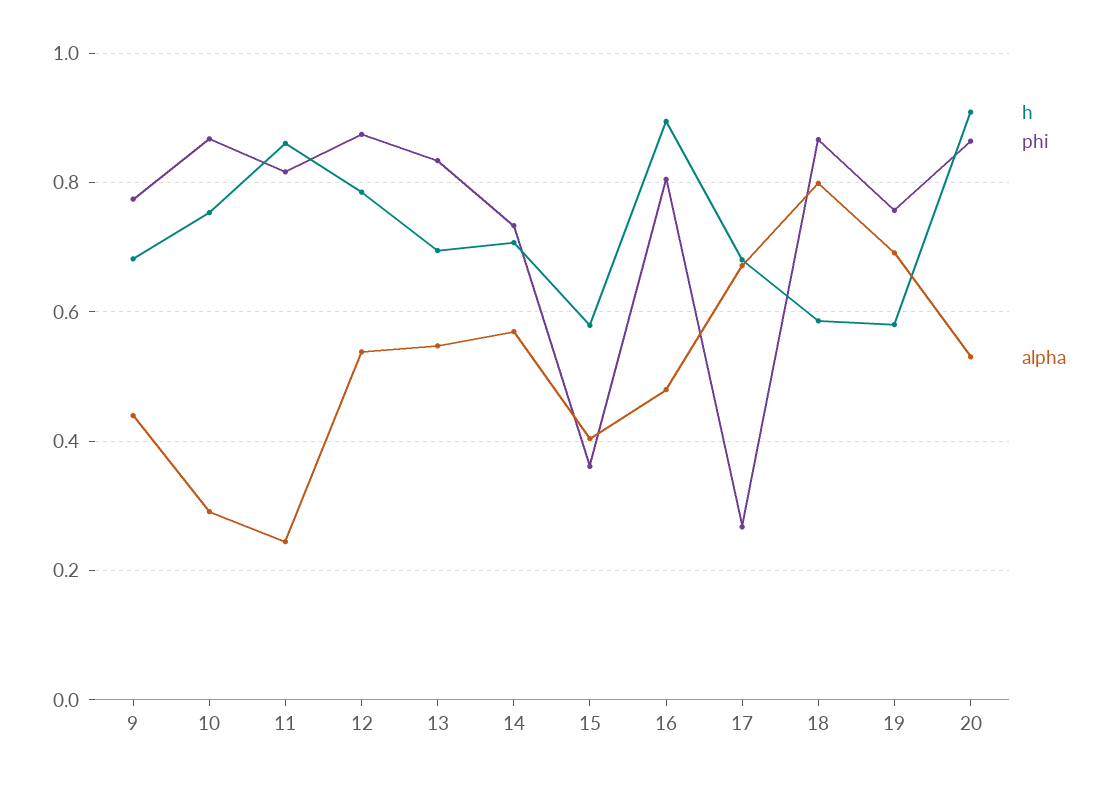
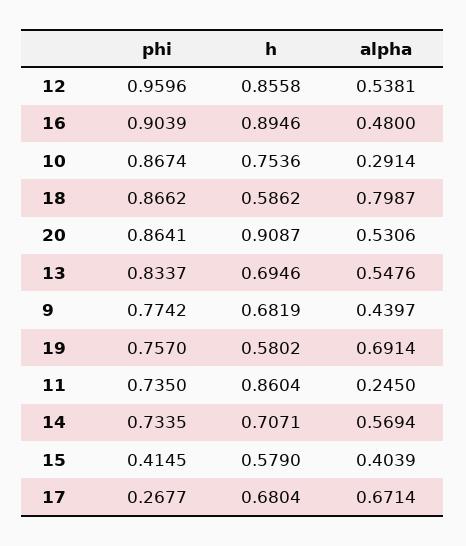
  {
    "h": {
      "9": 0.6819,
      "10": 0.7536,
      "11": 0.8604,
-     "12": 0.78,
+     "12": 0.8558,
      "13": 0.6946,
      "14": 0.7071,
      "15": 0.579,
      "16": 0.8946,
      "17": 0.6804,
      "18": 0.5862,
      "19": 0.5802,
      "20": 0.9087
    },
    "phi": {
      "9": 0.7742,
      "10": 0.8674,
-     "11": 0.82,
+     "11": 0.735,
-     "12": 0.88,
+     "12": 0.9596,
      "13": 0.8337,
      "14": 0.7335,
-     "15": 0.36,
+     "15": 0.4145,
-     "16": 0.8,
+     "16": 0.9039,
      "17": 0.2677,
      "18": 0.8662,
      "19": 0.757,
      "20": 0.8641
    },
    "alpha": {
      "9": 0.4397,
      "10": 0.2914,
      "11": 0.245,
      "12": 0.5381,
      "13": 0.5476,
      "14": 0.5694,
      "15": 0.4039,
      "16": 0.48,
      "17": 0.6714,
      "18": 0.7987,
      "19": 0.6914,
      "20": 0.5306
    }
  }

